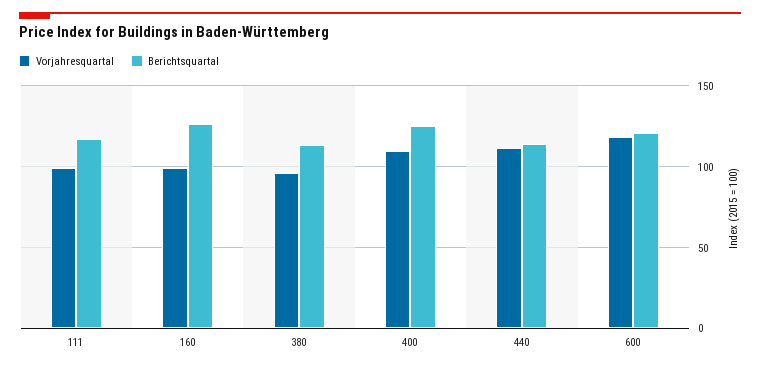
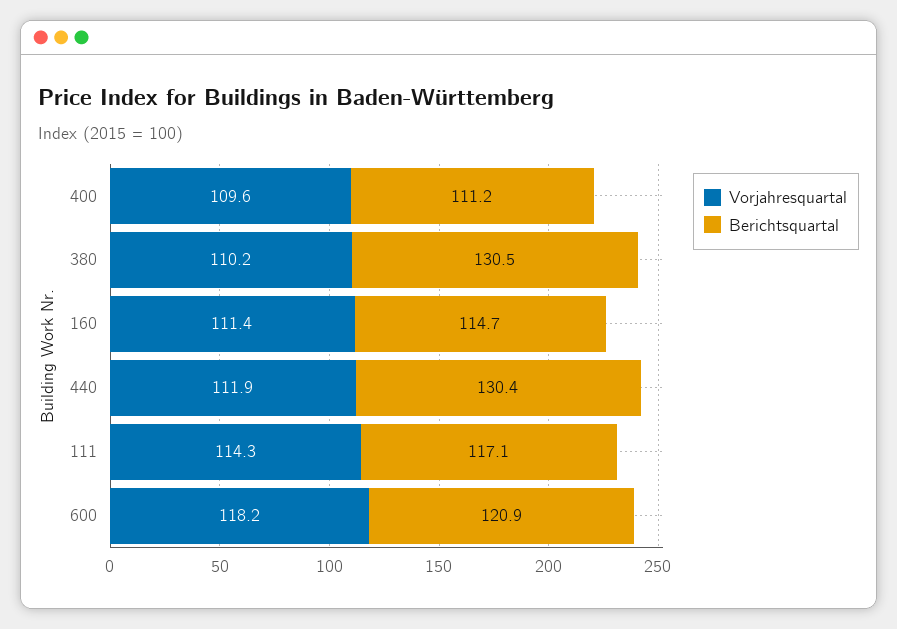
  {
    "Vorjahresquartal": {
-     "111": 100,
+     "111": 114.3,
-     "160": 100,
+     "160": 111.4,
-     "380": 95,
+     "380": 110.2,
      "400": 109.6,
      "440": 111.9,
      "600": 118.2
    },
    "Berichtsquartal": {
      "111": 117.1,
-     "160": 125,
+     "160": 114.7,
-     "380": 115,
+     "380": 130.5,
-     "400": 125,
+     "400": 111.2,
-     "440": 115,
+     "440": 130.4,
      "600": 120.9
    }
  }

